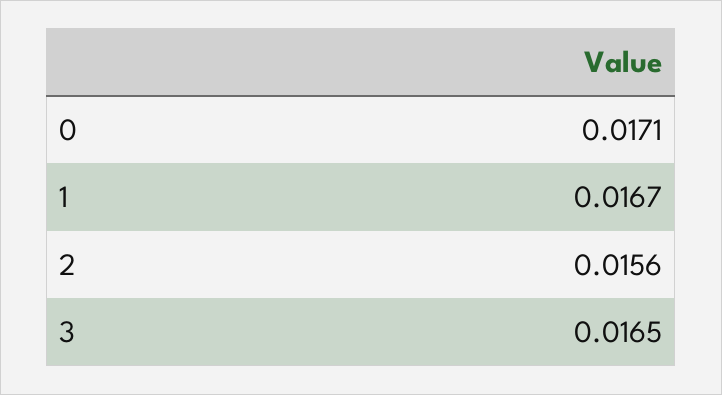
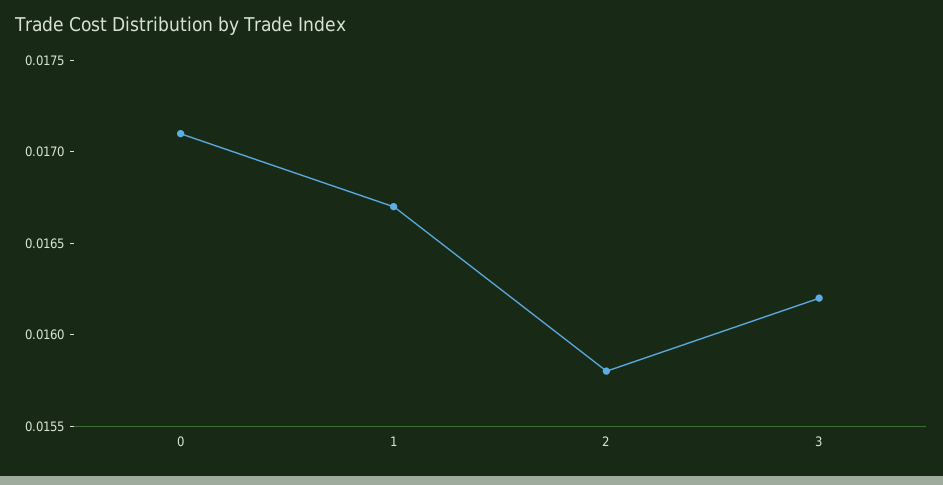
  {
    "0": 0.0171,
    "1": 0.0167,
-   "2": 0.0156,
+   "2": 0.0158,
-   "3": 0.0165
+   "3": 0.0162
  }

